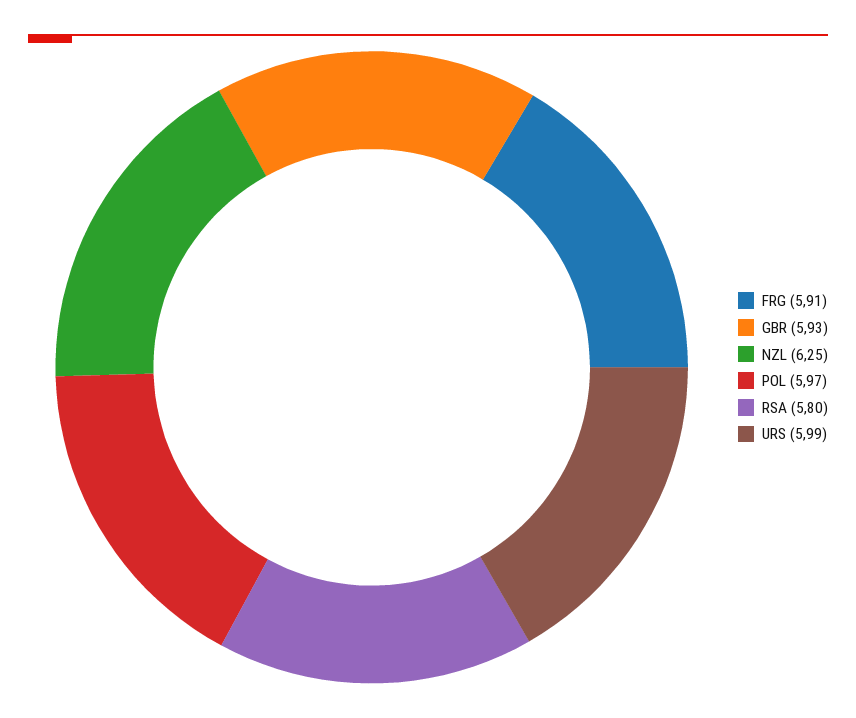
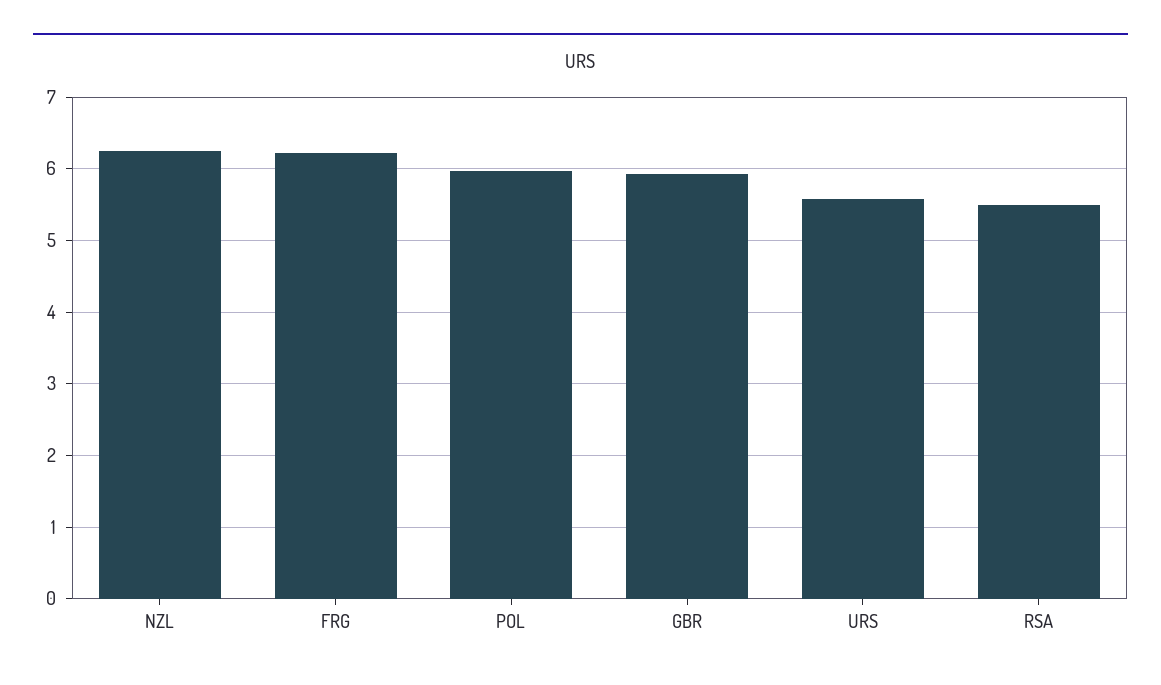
  {
-   "FRG": 5.91,
+   "FRG": 6.2,
    "GBR": 5.93,
    "NZL": 6.25,
    "POL": 5.97,
-   "RSA": 5.8,
+   "RSA": 5.5,
-   "URS": 5.99
+   "URS": 5.6
  }

